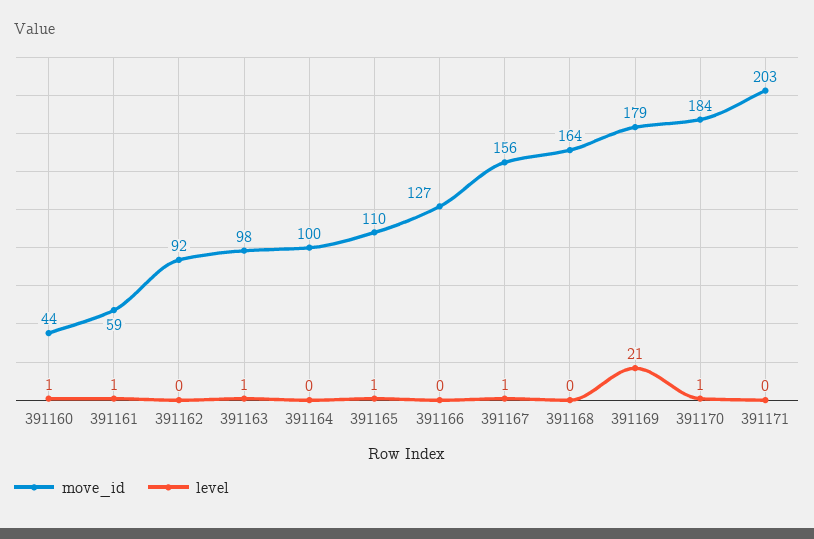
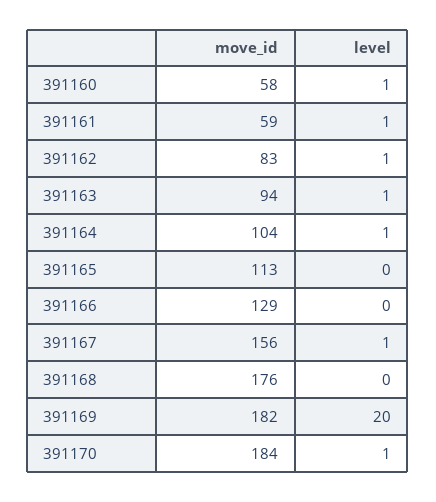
  {
    "move_id": {
-     "391160": 44,
+     "391160": 58,
      "391161": 59,
-     "391162": 92,
+     "391162": 83,
-     "391163": 98,
+     "391163": 94,
-     "391164": 100,
+     "391164": 104,
-     "391165": 110,
+     "391165": 113,
-     "391166": 127,
+     "391166": 129,
      "391167": 156,
-     "391168": 164,
+     "391168": 176,
-     "391169": 179,
+     "391169": 182,
-     "391170": 184,
+     "391170": 184
-     "391171": 203
    },
    "level": {
      "391160": 1,
      "391161": 1,
-     "391162": 0,
+     "391162": 1,
      "391163": 1,
-     "391164": 0,
+     "391164": 1,
-     "391165": 1,
+     "391165": 0,
      "391166": 0,
      "391167": 1,
      "391168": 0,
-     "391169": 21,
+     "391169": 20,
-     "391170": 1,
+     "391170": 1
-     "391171": 0
    }
  }

